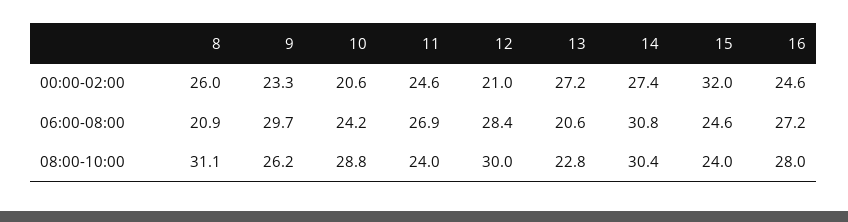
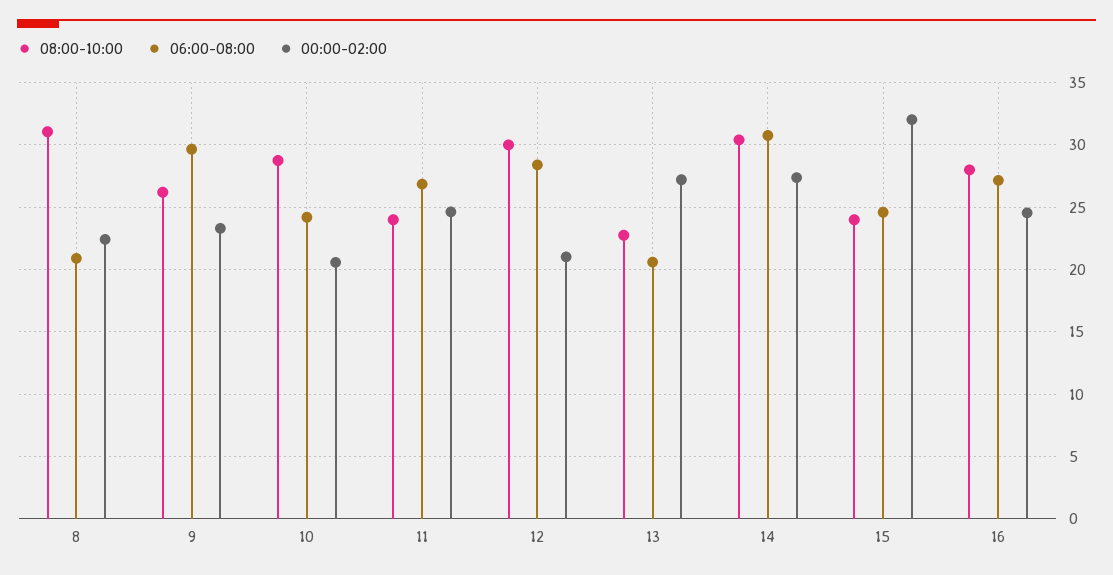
  {
    "00:00-02:00": {
-     "8": 26,
+     "8": 22.5,
      "9": 23.3,
      "10": 20.6,
      "11": 24.6,
      "12": 21,
      "13": 27.2,
      "14": 27.4,
      "15": 32,
      "16": 24.6
    },
    "06:00-08:00": {
      "8": 20.9,
      "9": 29.7,
      "10": 24.2,
      "11": 26.9,
      "12": 28.4,
      "13": 20.6,
      "14": 30.8,
      "15": 24.6,
      "16": 27.2
    },
    "08:00-10:00": {
      "8": 31.1,
      "9": 26.2,
      "10": 28.8,
      "11": 24,
      "12": 30,
      "13": 22.8,
      "14": 30.4,
      "15": 24,
      "16": 28
    }
  }

